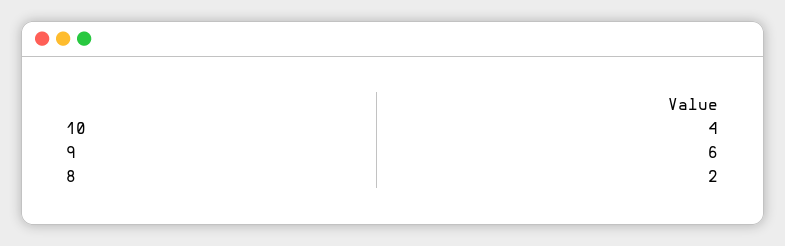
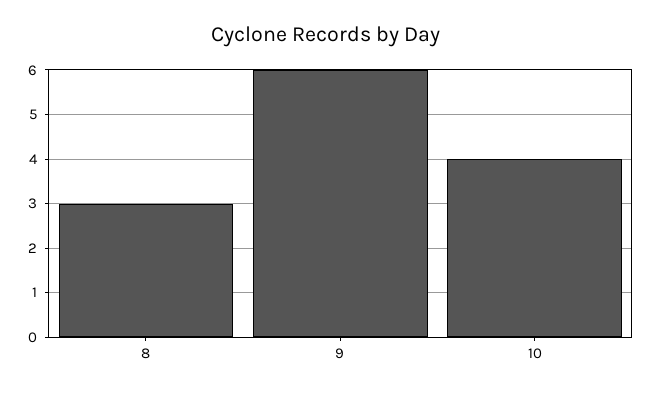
  {
    "10": 4,
    "9": 6,
-   "8": 2
+   "8": 3
  }

